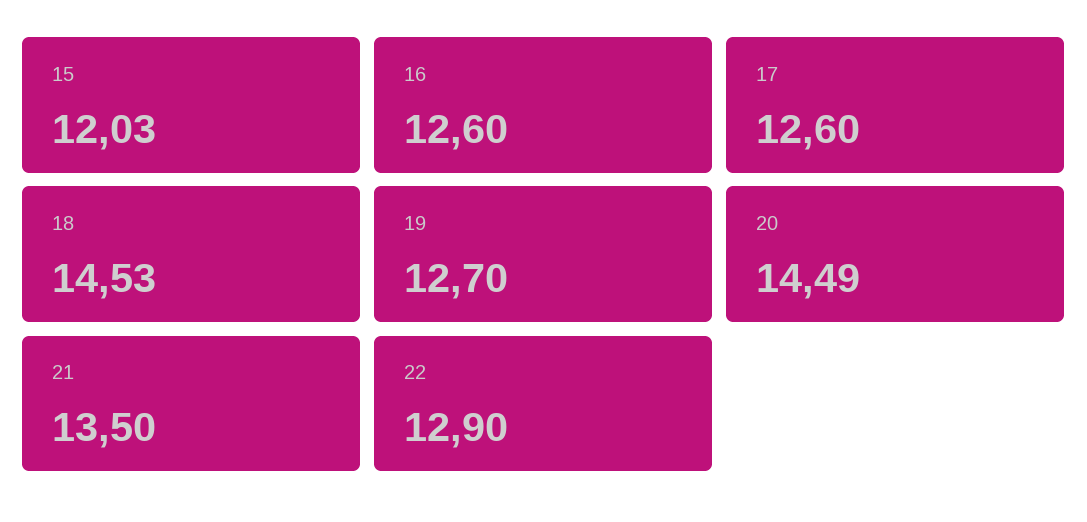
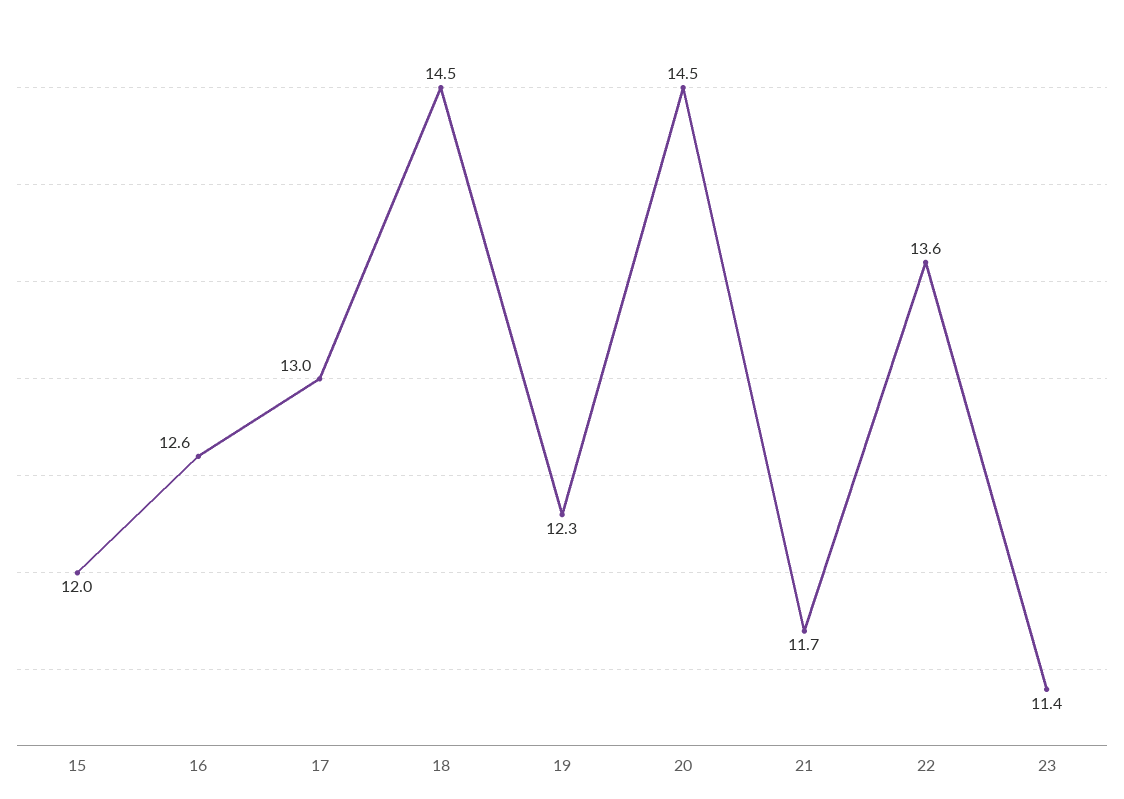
  {
    "15": 12.03,
    "16": 12.6,
-   "17": 12.6,
+   "17": 13,
    "18": 14.53,
-   "19": 12.7,
+   "19": 12.3,
    "20": 14.49,
-   "21": 13.5,
+   "21": 11.7,
-   "22": 12.9
+   "22": 13.6,
+   "23": 11.4
  }

